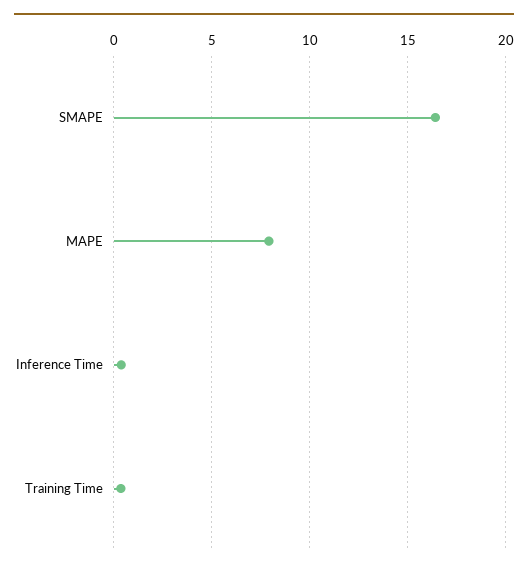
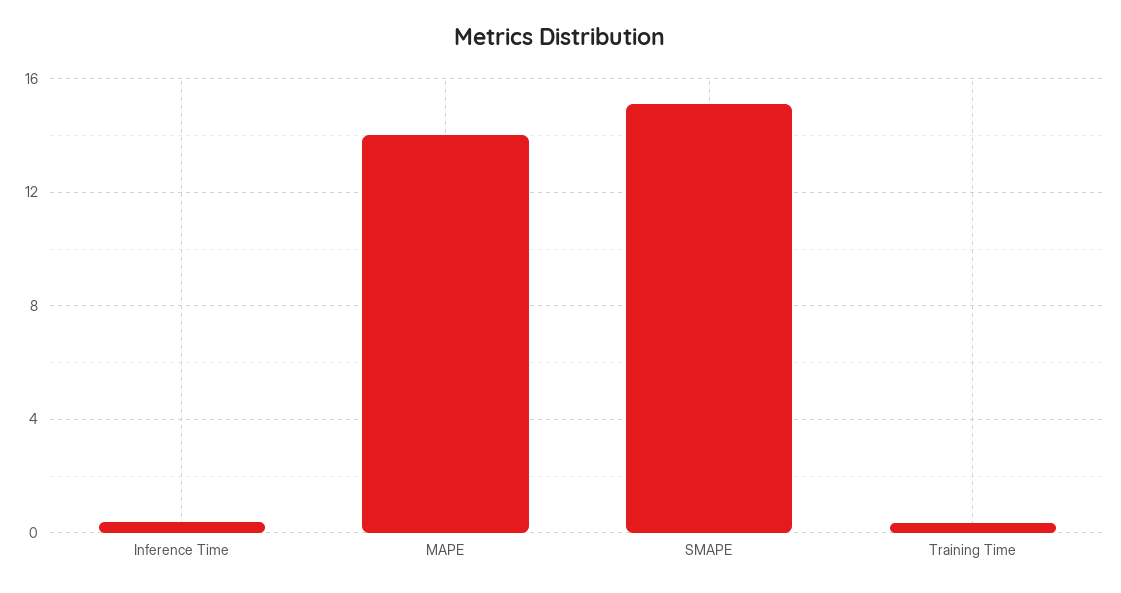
  {
-   "SMAPE": 16.5,
+   "SMAPE": 15,
-   "MAPE": 8,
+   "MAPE": 14,
    "Inference Time": 0.5,
    "Training Time": 0.5
  }

